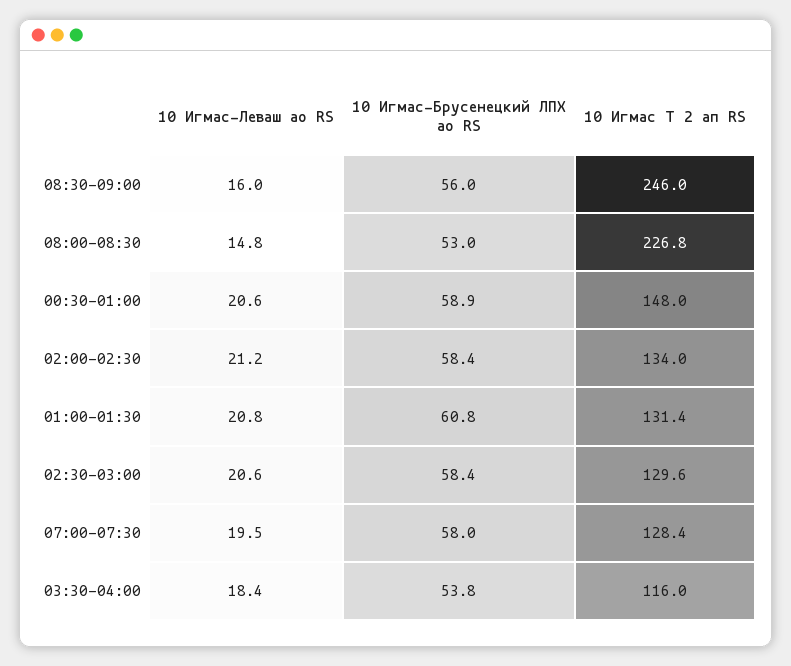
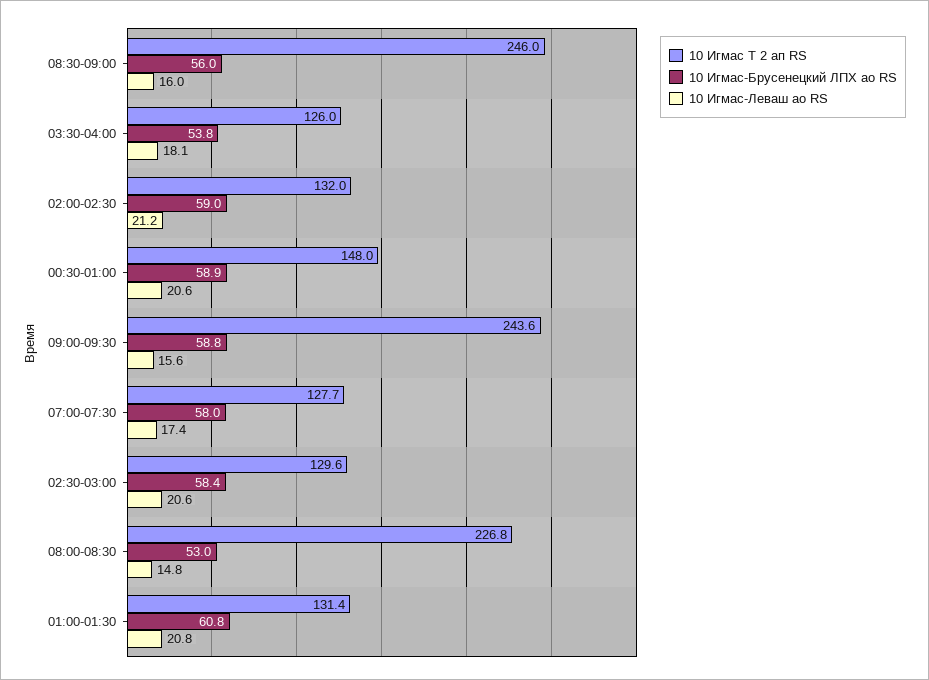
  {
    "10 Игмас-Леваш ао RS": {
      "08:30-09:00": 16,
      "08:00-08:30": 14.8,
      "00:30-01:00": 20.6,
      "02:00-02:30": 21.2,
      "01:00-01:30": 20.8,
      "02:30-03:00": 20.6,
-     "07:00-07:30": 19.5,
+     "07:00-07:30": 17.4,
-     "03:30-04:00": 18.4
+     "03:30-04:00": 18.1,
+     "09:00-09:30": 15.6
    },
    "10 Игмас-Брусенецкий ЛПХ ао RS": {
      "08:30-09:00": 56,
      "08:00-08:30": 53,
      "00:30-01:00": 58.9,
-     "02:00-02:30": 58.4,
+     "02:00-02:30": 59,
      "01:00-01:30": 60.8,
      "02:30-03:00": 58.4,
      "07:00-07:30": 58,
-     "03:30-04:00": 53.8
+     "03:30-04:00": 53.8,
+     "09:00-09:30": 58.8
    },
    "10 Игмас Т 2 ап RS": {
      "08:30-09:00": 246,
      "08:00-08:30": 226.8,
      "00:30-01:00": 148,
-     "02:00-02:30": 134,
+     "02:00-02:30": 132,
      "01:00-01:30": 131.4,
      "02:30-03:00": 129.6,
-     "07:00-07:30": 128.4,
+     "07:00-07:30": 127.7,
-     "03:30-04:00": 116
+     "03:30-04:00": 126,
+     "09:00-09:30": 243.6
    }
  }

